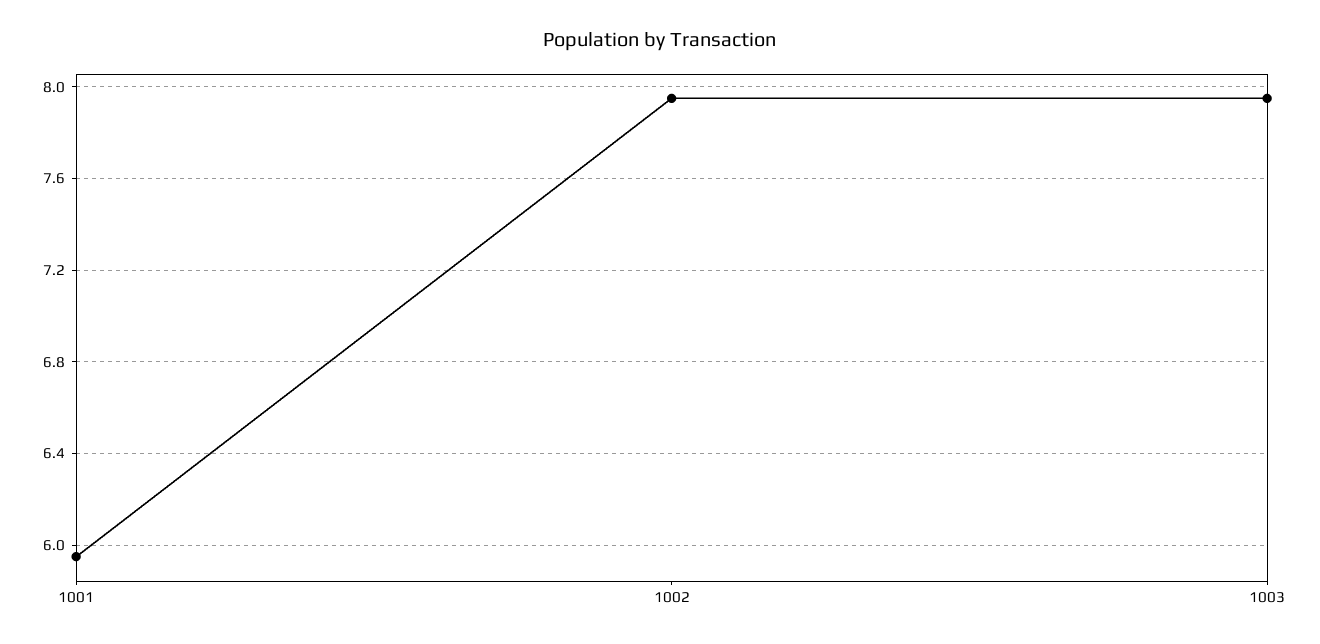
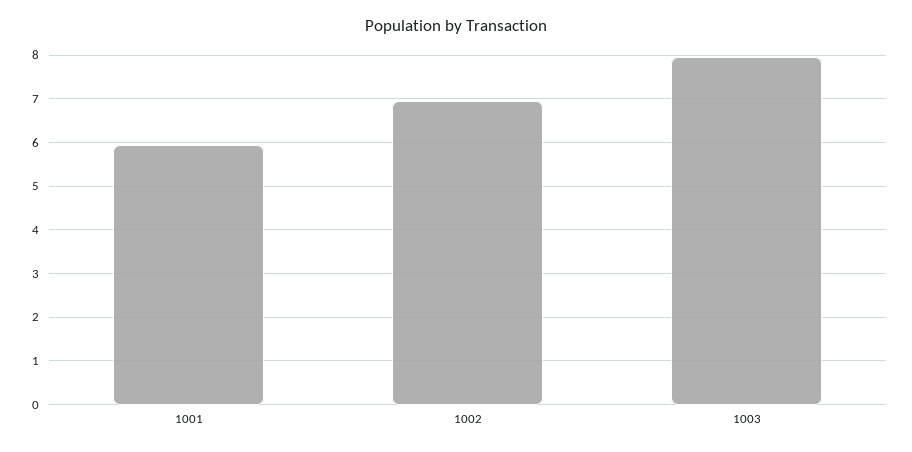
  {
    "1001": 5.95,
-   "1002": 7.95,
+   "1002": 7,
    "1003": 7.95
  }

